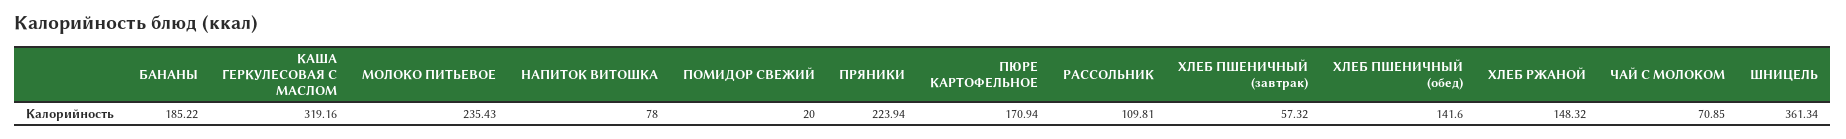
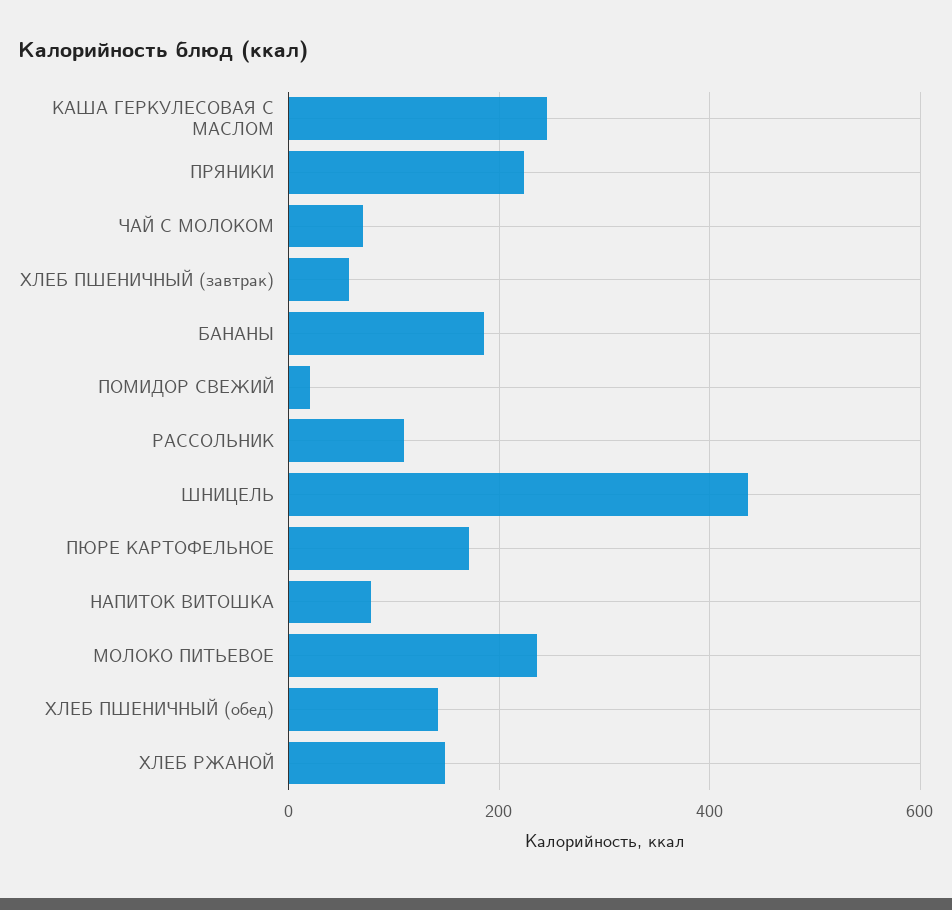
  {
    "БАНАНЫ": 185.22,
-   "КАША ГЕРКУЛЕСОВАЯ С МАСЛОМ": 319.16,
+   "КАША ГЕРКУЛЕСОВАЯ С МАСЛОМ": 240,
    "МОЛОКО ПИТЬЕВОЕ": 235.43,
    "НАПИТОК ВИТОШКА": 78,
    "ПОМИДОР СВЕЖИЙ": 20,
    "ПРЯНИКИ": 223.94,
    "ПЮРЕ КАРТОФЕЛЬНОЕ": 170.94,
    "РАССОЛЬНИК": 109.81,
    "ХЛЕБ ПШЕНИЧНЫЙ (завтрак)": 57.32,
    "ХЛЕБ ПШЕНИЧНЫЙ (обед)": 141.6,
    "ХЛЕБ РЖАНОЙ": 148.32,
    "ЧАЙ С МОЛОКОМ": 70.85,
-   "ШНИЦЕЛЬ": 361.34
+   "ШНИЦЕЛЬ": 440
  }

